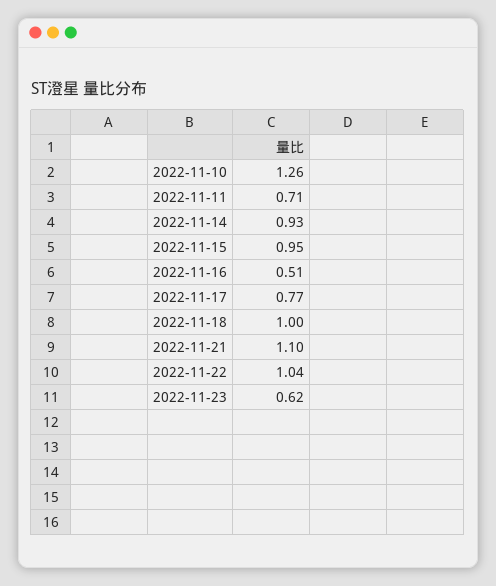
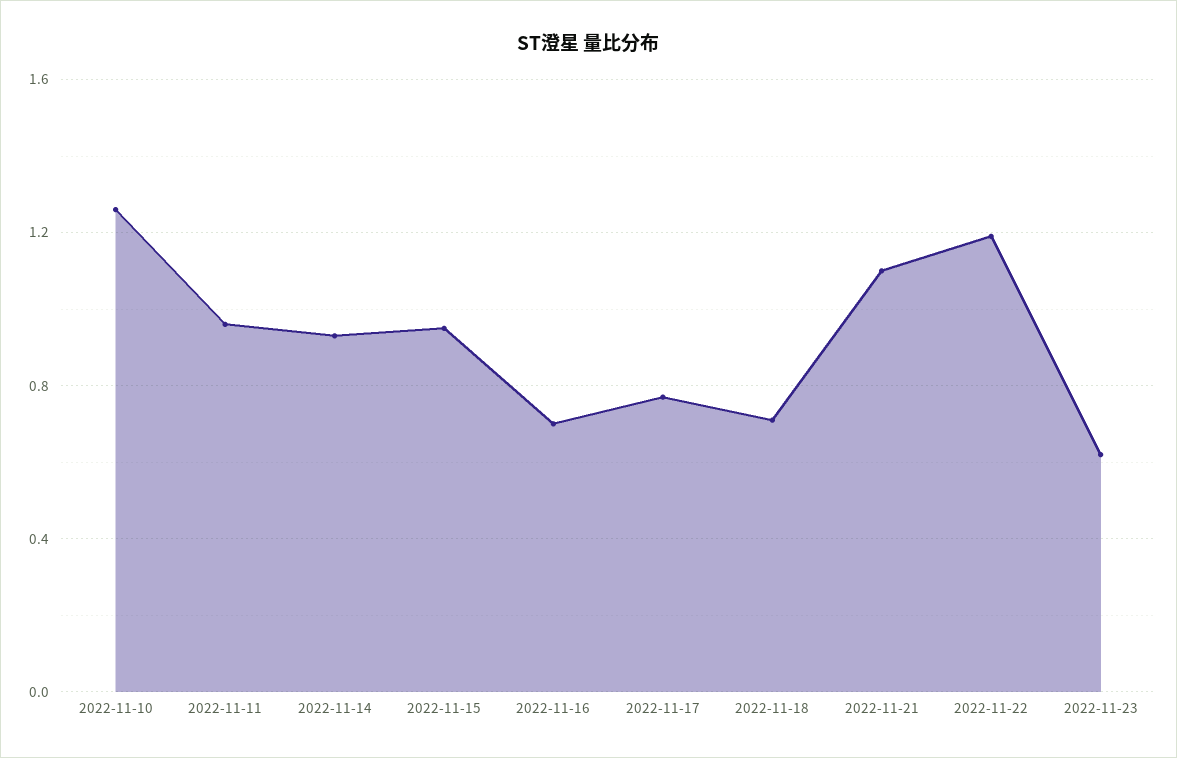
  {
    "2022-11-10": 1.26,
-   "2022-11-11": 0.71,
+   "2022-11-11": 0.95,
    "2022-11-14": 0.93,
    "2022-11-15": 0.95,
-   "2022-11-16": 0.51,
+   "2022-11-16": 0.7,
    "2022-11-17": 0.77,
-   "2022-11-18": 1,
+   "2022-11-18": 0.7,
    "2022-11-21": 1.1,
-   "2022-11-22": 1.04,
+   "2022-11-22": 1.2,
    "2022-11-23": 0.62
  }

